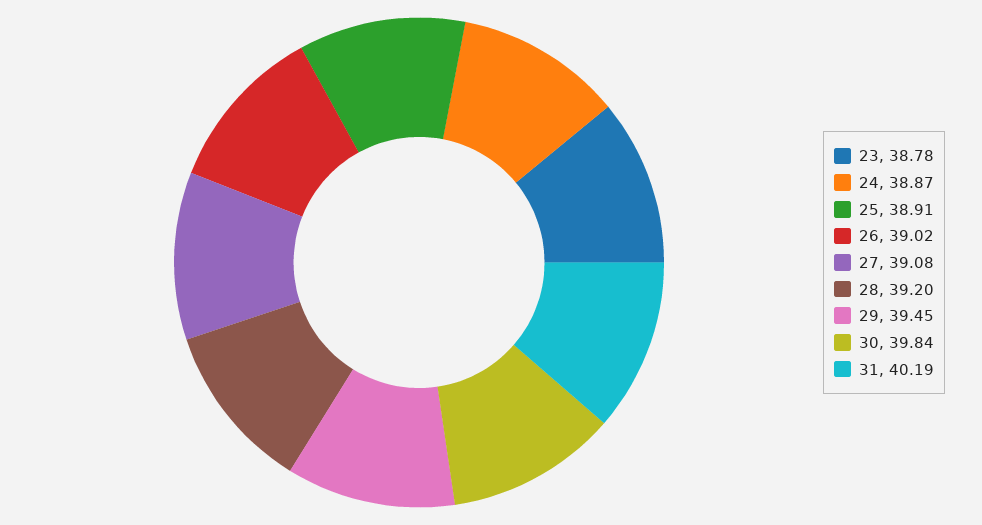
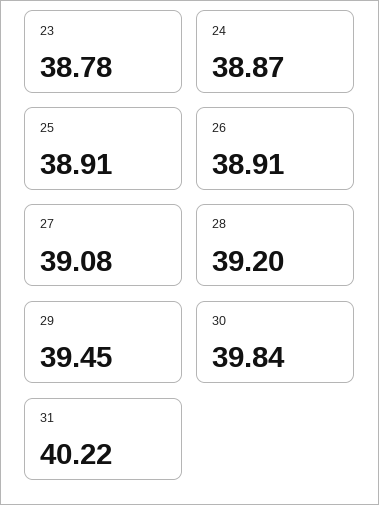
  {
    "23": 38.78,
    "24": 38.87,
    "25": 38.91,
-   "26": 39.02,
+   "26": 38.91,
    "27": 39.08,
    "28": 39.2,
    "29": 39.45,
    "30": 39.84,
-   "31": 40.19
+   "31": 40.22
  }

